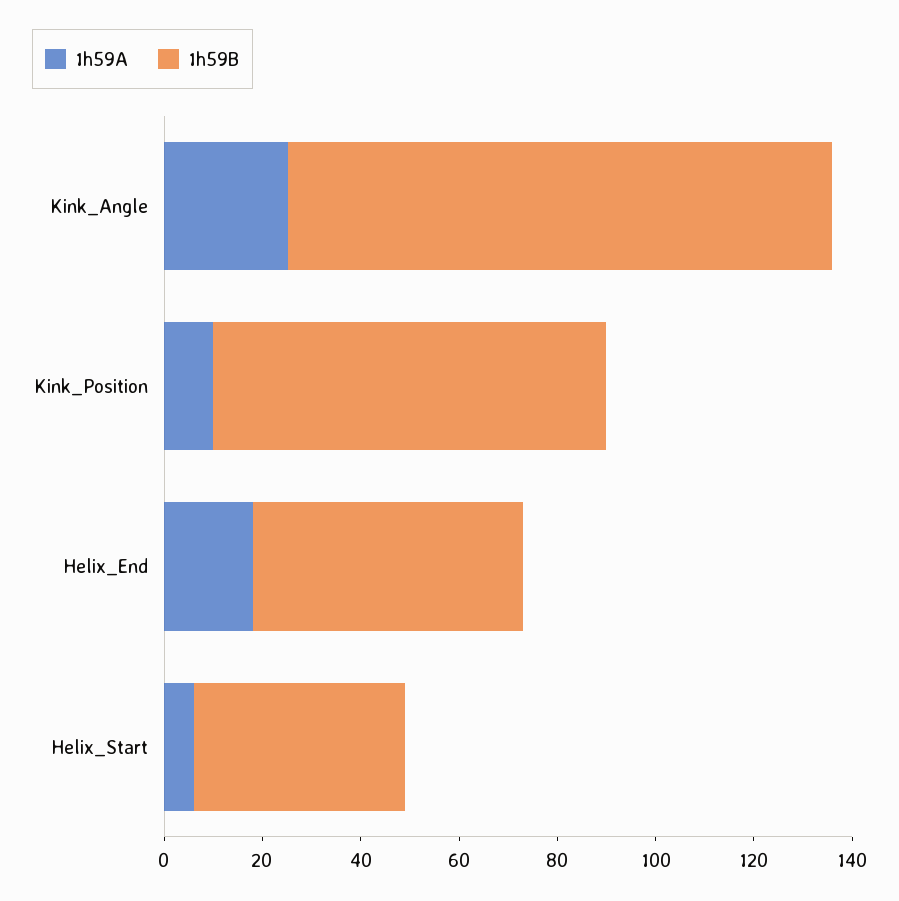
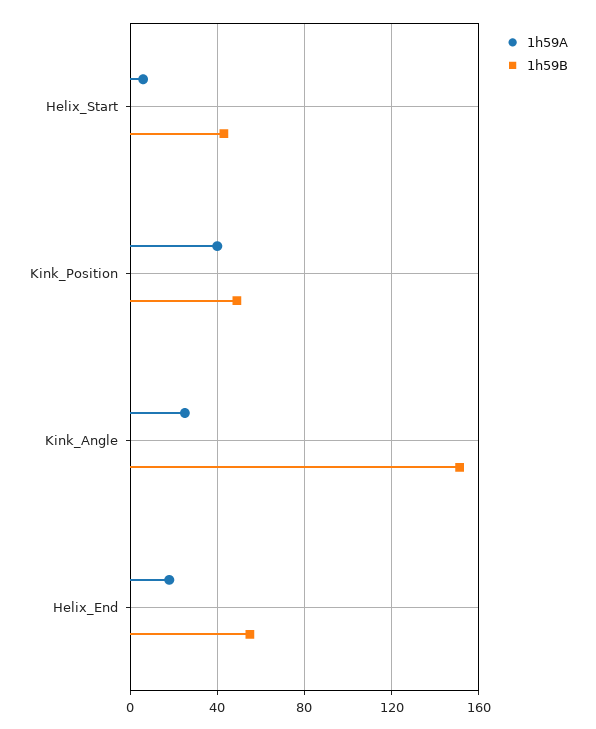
  {
    "1h59A": {
      "Kink_Angle": 25,
-     "Kink_Position": 10,
+     "Kink_Position": 40,
      "Helix_End": 20,
      "Helix_Start": 5
    },
    "1h59B": {
-     "Kink_Angle": 110,
+     "Kink_Angle": 150,
-     "Kink_Position": 80,
+     "Kink_Position": 50,
      "Helix_End": 55,
      "Helix_Start": 45
    }
  }

